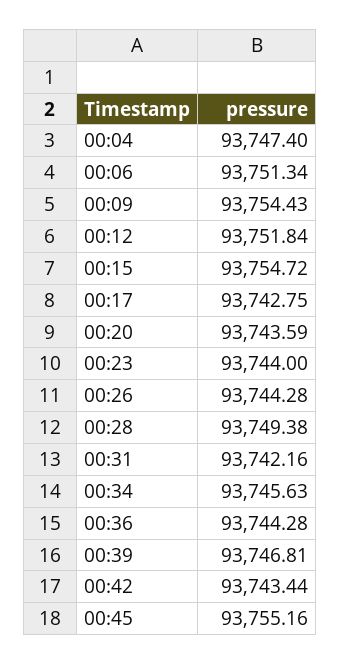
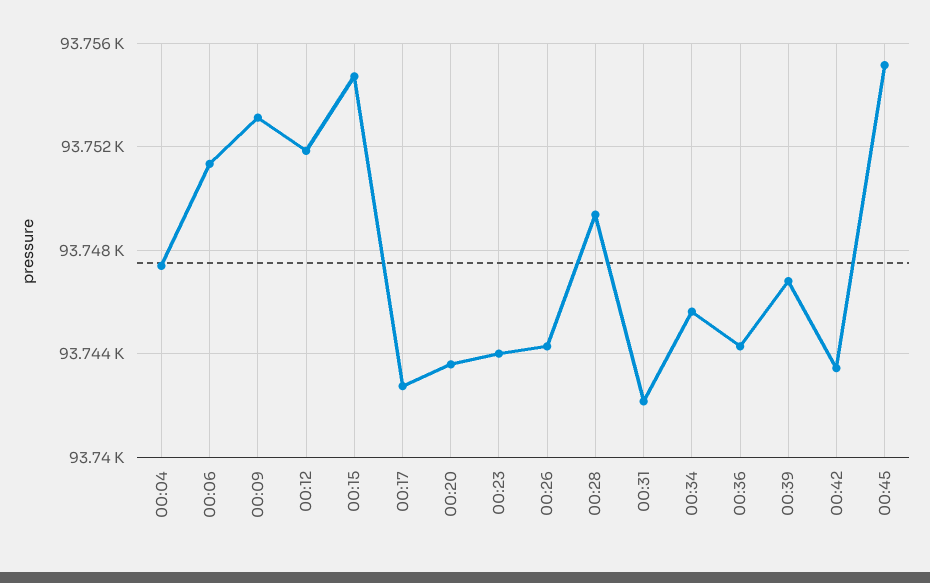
  {
    "00:04": 93747.4,
    "00:06": 93751.34,
-   "00:09": 93754.43,
+   "00:09": 93753,
    "00:12": 93751.84,
    "00:15": 93754.72,
    "00:17": 93742.75,
    "00:20": 93743.59,
    "00:23": 93744,
    "00:26": 93744.28,
    "00:28": 93749.38,
    "00:31": 93742.16,
    "00:34": 93745.63,
    "00:36": 93744.28,
    "00:39": 93746.81,
    "00:42": 93743.44,
    "00:45": 93755.16
  }

